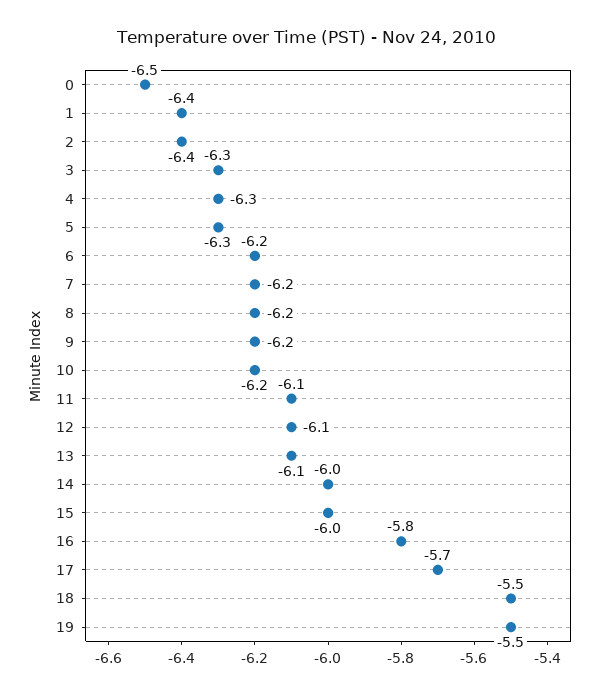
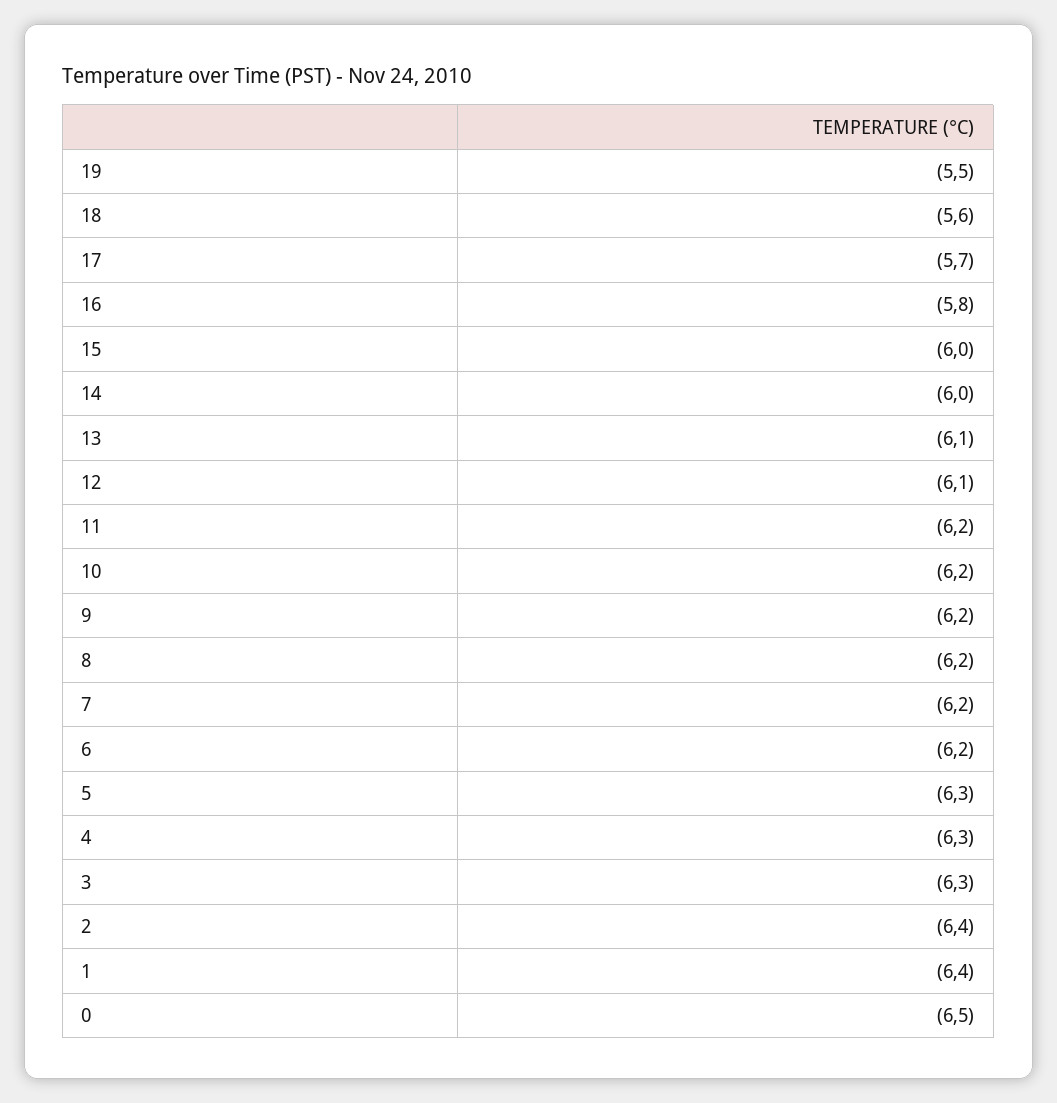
  {
    "0": -6.5,
    "1": -6.4,
    "2": -6.4,
    "3": -6.3,
    "4": -6.3,
    "5": -6.3,
    "6": -6.2,
    "7": -6.2,
    "8": -6.2,
    "9": -6.2,
    "10": -6.2,
-   "11": -6.1,
+   "11": -6.2,
    "12": -6.1,
    "13": -6.1,
    "14": -6,
    "15": -6,
    "16": -5.8,
    "17": -5.7,
-   "18": -5.5,
+   "18": -5.6,
    "19": -5.5
  }

